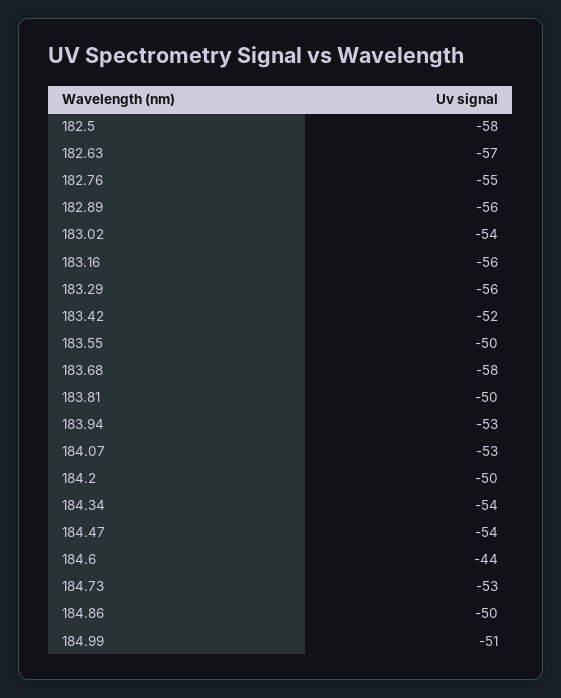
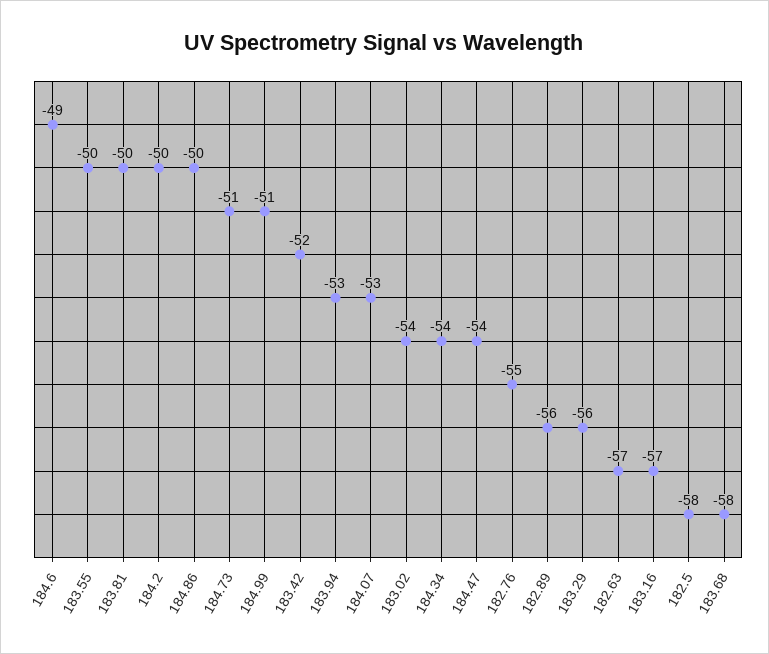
  {
    "182.5": -58,
    "182.63": -57,
    "182.76": -55,
    "182.89": -56,
    "183.02": -54,
-   "183.16": -56,
+   "183.16": -57,
    "183.29": -56,
    "183.42": -52,
    "183.55": -50,
    "183.68": -58,
    "183.81": -50,
    "183.94": -53,
    "184.07": -53,
    "184.2": -50,
    "184.34": -54,
    "184.47": -54,
-   "184.6": -44,
+   "184.6": -49,
-   "184.73": -53,
+   "184.73": -51,
    "184.86": -50,
    "184.99": -51
  }

